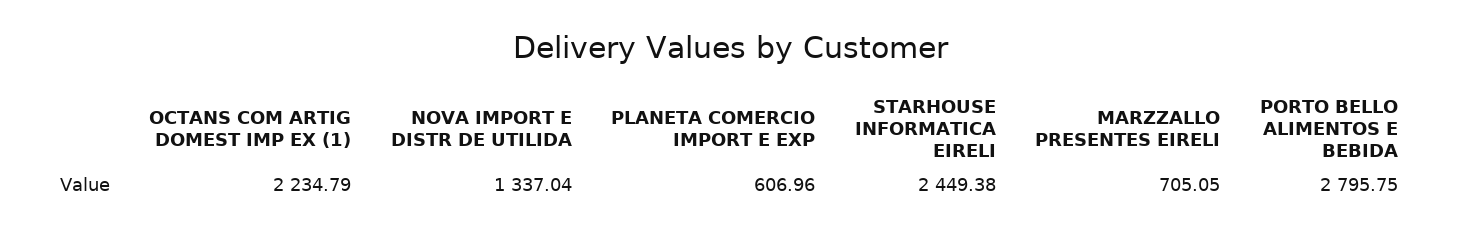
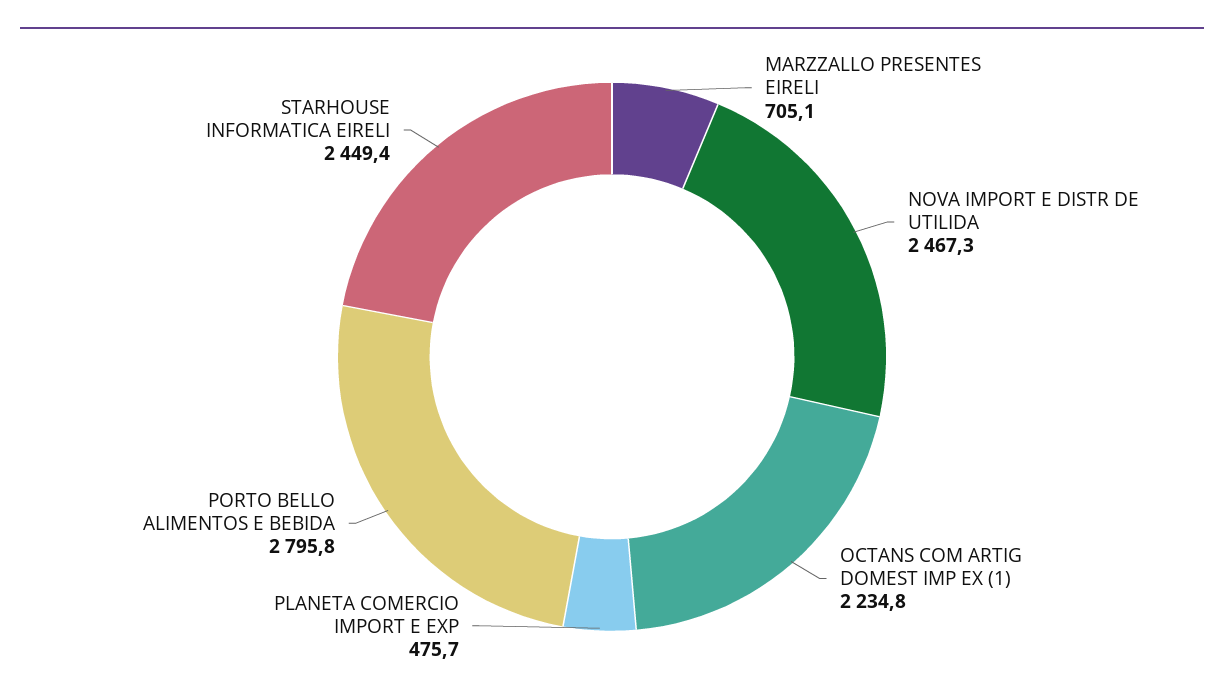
  {
    "OCTANS COM ARTIG DOMEST IMP EX (1)": 2234.79,
-   "NOVA IMPORT E DISTR DE UTILIDA": 1337.04,
+   "NOVA IMPORT E DISTR DE UTILIDA": 2467.3,
-   "PLANETA COMERCIO IMPORT E EXP": 606.96,
+   "PLANETA COMERCIO IMPORT E EXP": 475.7,
    "STARHOUSE INFORMATICA EIRELI": 2449.38,
    "MARZZALLO PRESENTES EIRELI": 705.05,
    "PORTO BELLO ALIMENTOS E BEBIDA": 2795.75
  }

